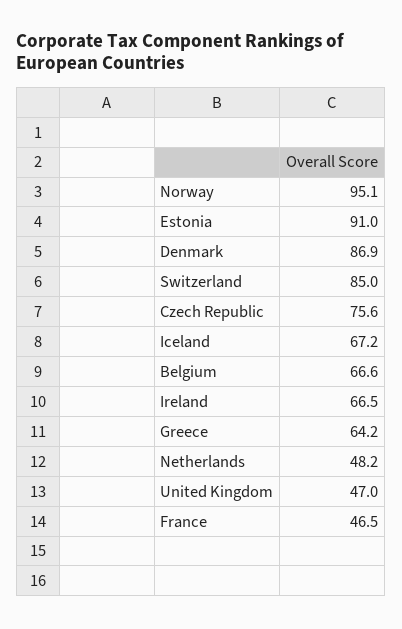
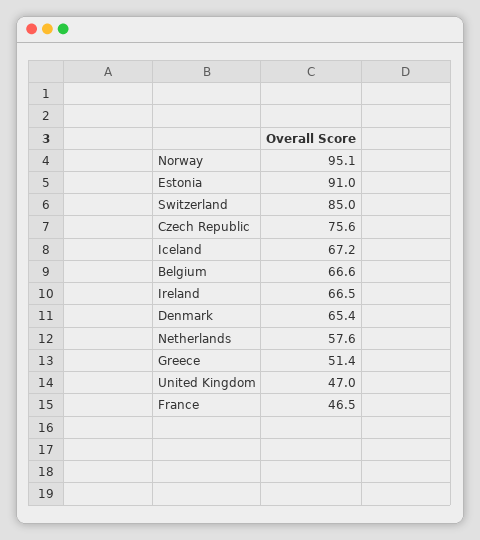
  {
    "Norway": 95.1,
    "Estonia": 91,
-   "Denmark": 86.9,
+   "Denmark": 65.4,
    "Switzerland": 85,
    "Czech Republic": 75.6,
    "Iceland": 67.2,
    "Belgium": 66.6,
    "Ireland": 66.5,
-   "Greece": 64.2,
+   "Greece": 51.4,
-   "Netherlands": 48.2,
+   "Netherlands": 57.6,
    "United Kingdom": 47,
    "France": 46.5
  }

